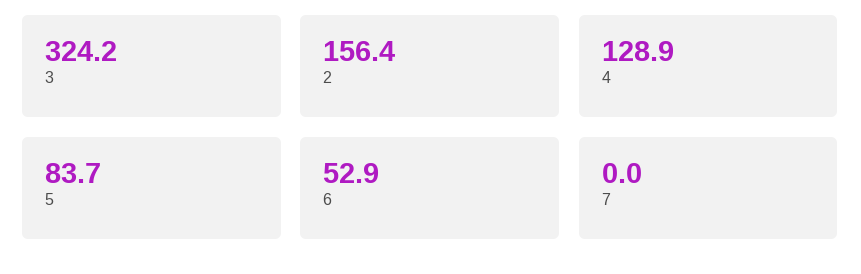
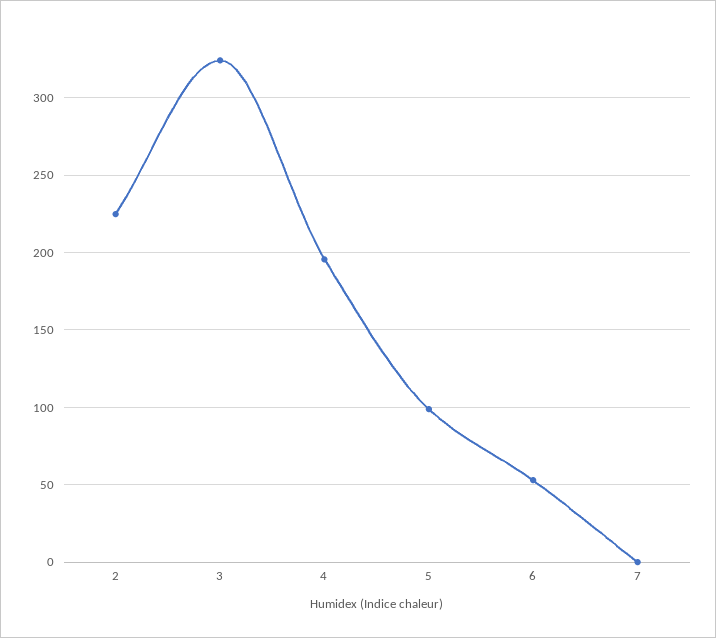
  {
    "3": 324.2,
-   "2": 156.4,
+   "2": 225,
-   "4": 128.9,
+   "4": 195,
-   "5": 83.7,
+   "5": 100,
    "6": 52.9,
    "7": 0
  }

